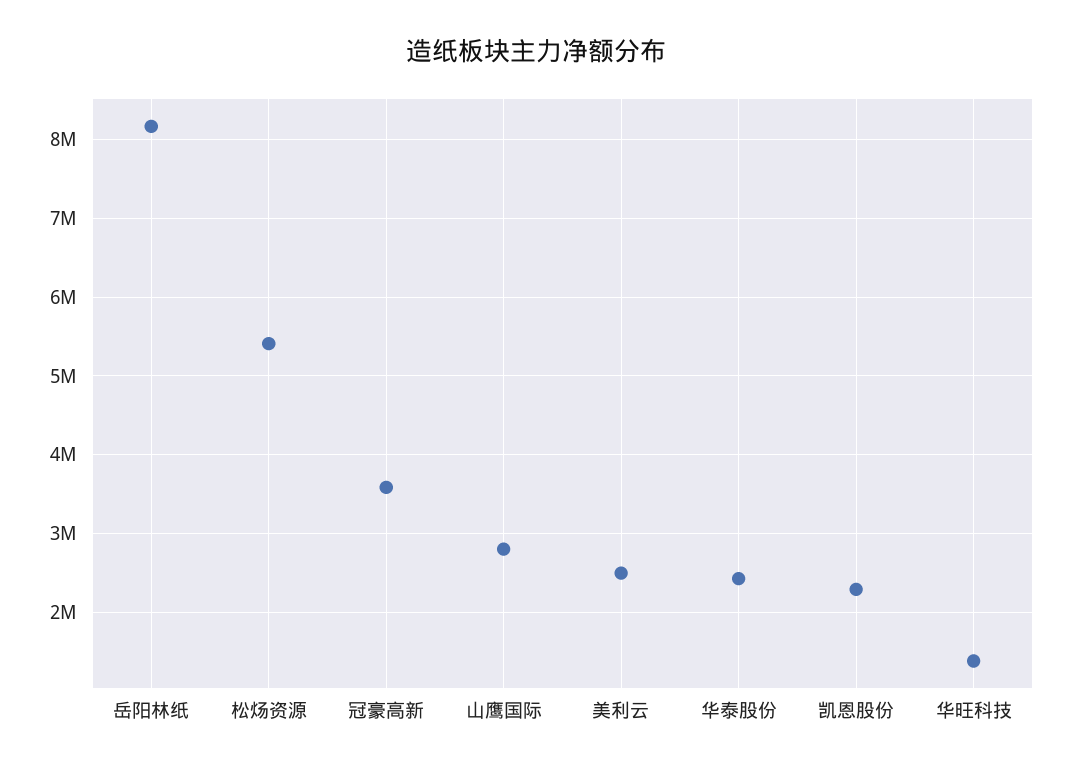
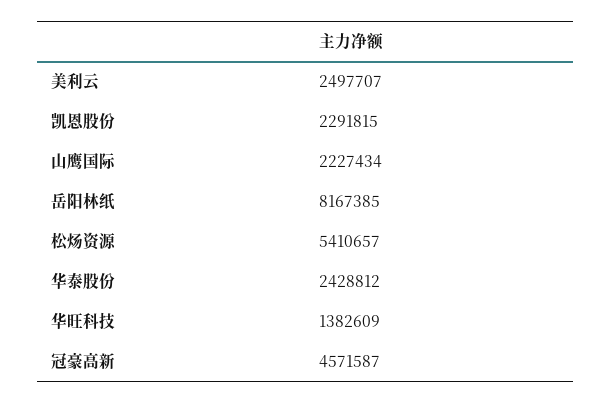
  {
    "岳阳林纸": 8167385,
    "松炀资源": 5410657,
-   "冠豪高新": 3600000,
+   "冠豪高新": 4571587,
-   "山鹰国际": 2800000,
+   "山鹰国际": 2227434,
    "美利云": 2497707,
    "华泰股份": 2428812,
    "凯恩股份": 2291815,
    "华旺科技": 1382609
  }

